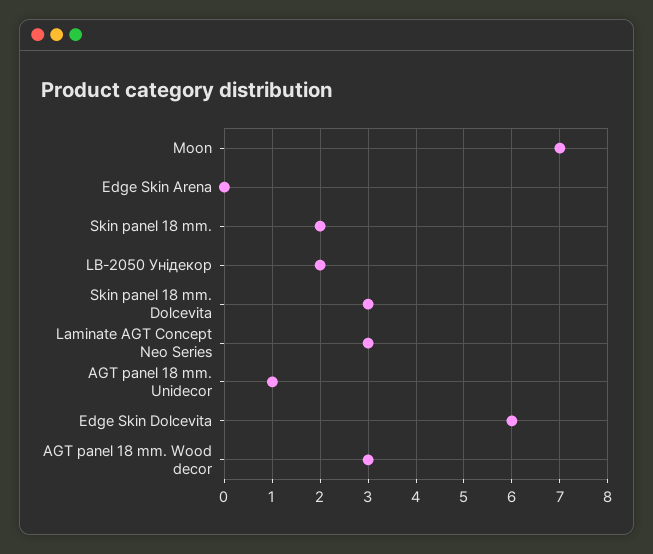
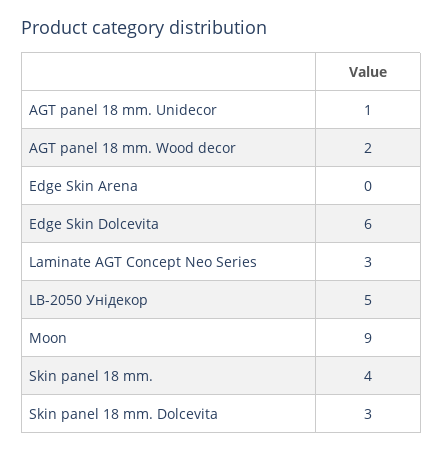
  {
-   "Moon": 7,
+   "Moon": 9,
    "Edge Skin Arena": 0,
-   "Skin panel 18 mm.": 2,
+   "Skin panel 18 mm.": 4,
-   "LB-2050 Унідекор": 2,
+   "LB-2050 Унідекор": 5,
    "Skin panel 18 mm. Dolcevita": 3,
    "Laminate AGT Concept Neo Series": 3,
    "AGT panel 18 mm. Unidecor": 1,
    "Edge Skin Dolcevita": 6,
-   "AGT panel 18 mm. Wood decor": 3
+   "AGT panel 18 mm. Wood decor": 2
  }

